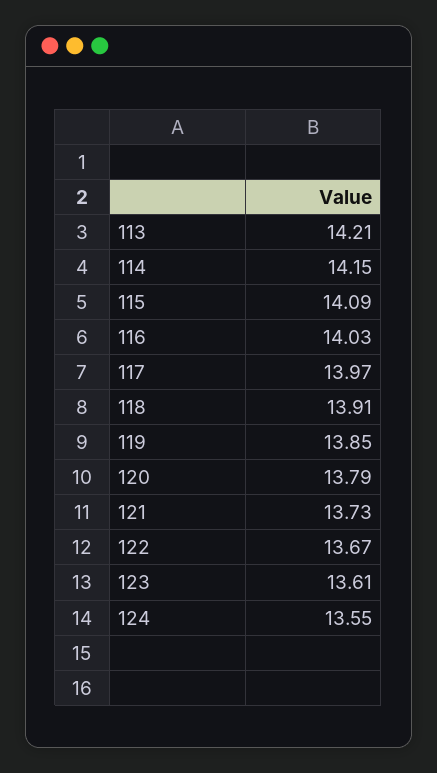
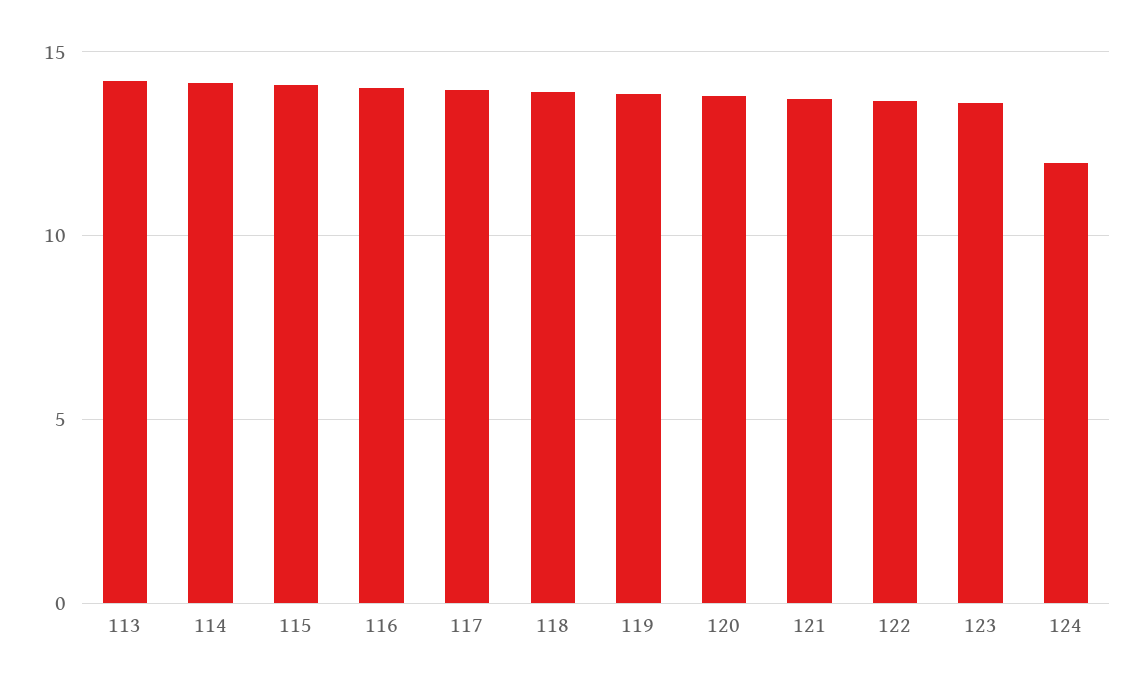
  {
    "113": 14.21,
    "114": 14.15,
    "115": 14.09,
    "116": 14.03,
    "117": 13.97,
    "118": 13.91,
    "119": 13.85,
    "120": 13.79,
    "121": 13.73,
    "122": 13.67,
    "123": 13.61,
-   "124": 13.55
+   "124": 12
  }

